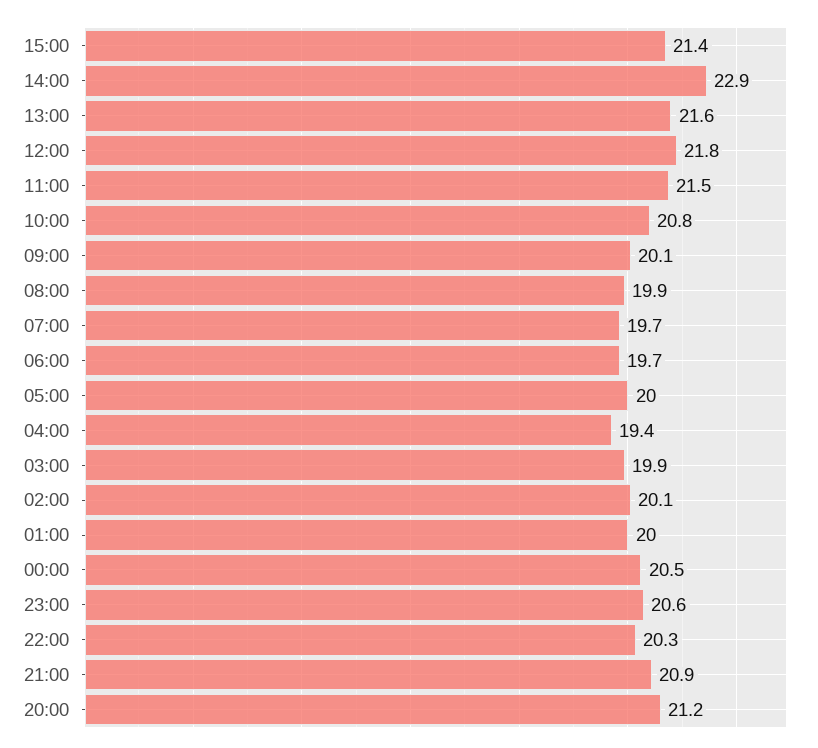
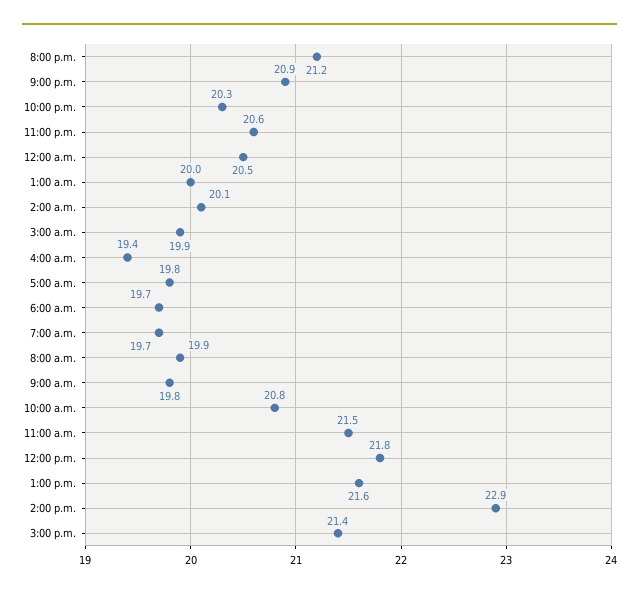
  {
    "15:00": 21.4,
    "14:00": 22.9,
    "13:00": 21.6,
    "12:00": 21.8,
    "11:00": 21.5,
    "10:00": 20.8,
-   "09:00": 20.1,
+   "09:00": 19.8,
    "08:00": 19.9,
    "07:00": 19.7,
    "06:00": 19.7,
-   "05:00": 20,
+   "05:00": 19.8,
    "04:00": 19.4,
    "03:00": 19.9,
    "02:00": 20.1,
    "01:00": 20,
    "00:00": 20.5,
    "23:00": 20.6,
    "22:00": 20.3,
    "21:00": 20.9,
    "20:00": 21.2
  }

